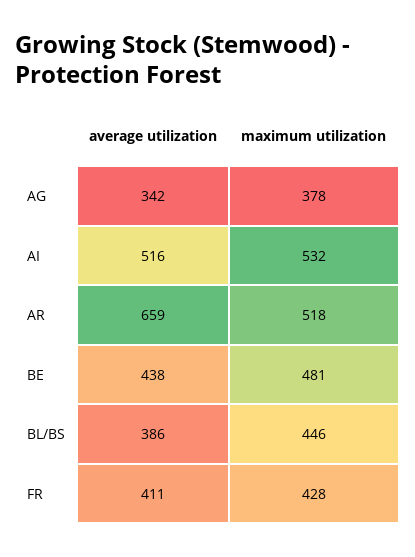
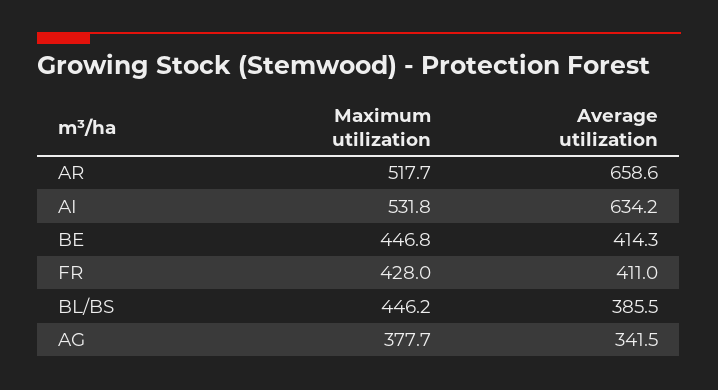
  {
    "average utilization": {
      "AG": 341.5,
-     "AI": 516,
+     "AI": 634.2,
      "AR": 658.6,
-     "BE": 438,
+     "BE": 414.3,
      "BL/BS": 385.5,
      "FR": 411
    },
    "maximum utilization": {
      "AG": 377.7,
      "AI": 531.8,
      "AR": 517.7,
-     "BE": 481,
+     "BE": 446.8,
      "BL/BS": 446.2,
      "FR": 428
    }
  }

